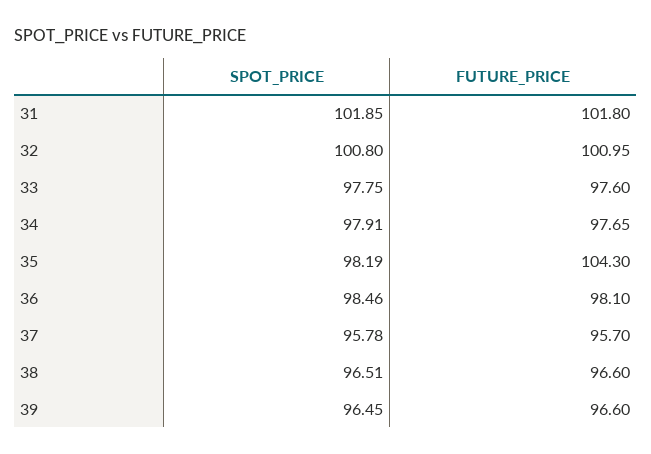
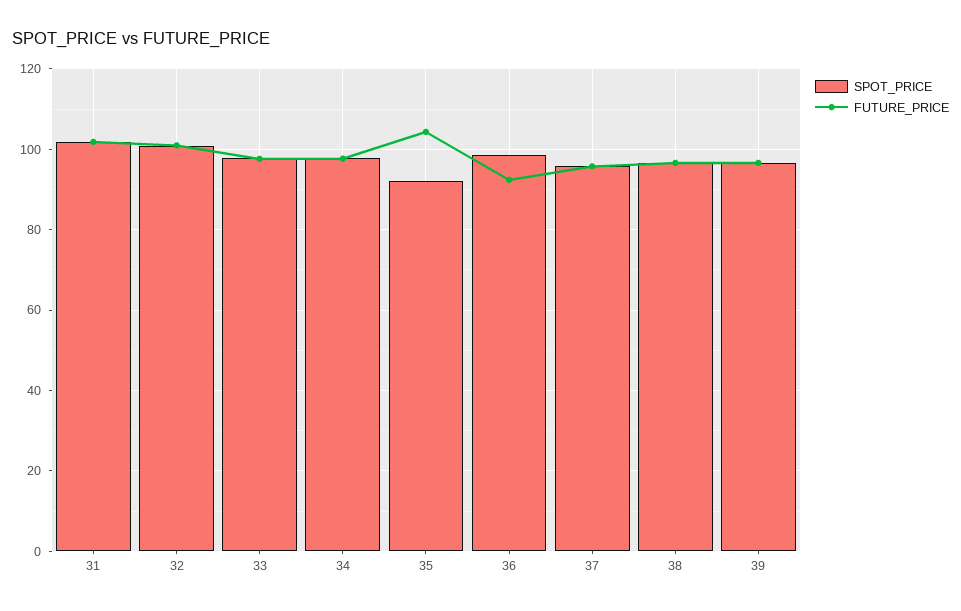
  {
    "SPOT_PRICE": {
      "31": 101.85,
      "32": 100.8,
      "33": 97.75,
      "34": 97.91,
-     "35": 98.19,
+     "35": 92,
      "36": 98.46,
      "37": 95.78,
      "38": 96.51,
      "39": 96.45
    },
    "FUTURE_PRICE": {
      "31": 101.8,
      "32": 100.95,
      "33": 97.6,
      "34": 97.65,
      "35": 104.3,
-     "36": 98.1,
+     "36": 92,
      "37": 95.7,
      "38": 96.6,
      "39": 96.6
    }
  }

